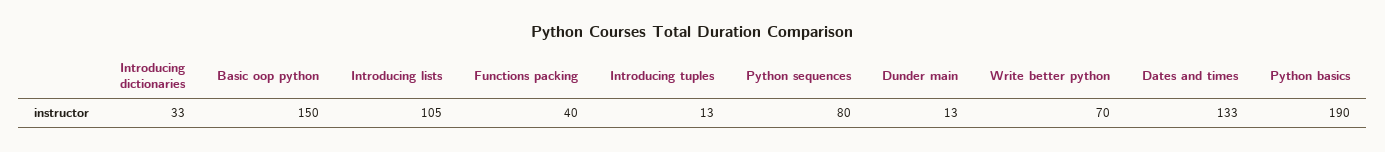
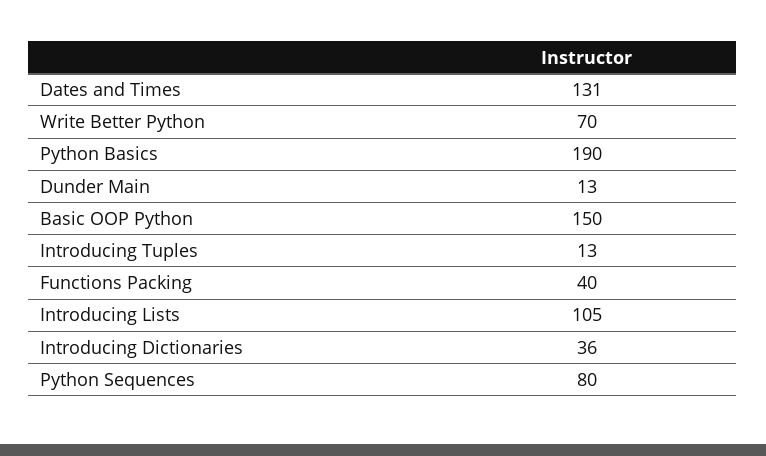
  {
-   "Introducing dictionaries": 33,
+   "Introducing dictionaries": 36,
    "Basic oop python": 150,
    "Introducing lists": 105,
    "Functions packing": 40,
    "Introducing tuples": 13,
    "Python sequences": 80,
    "Dunder main": 13,
    "Write better python": 70,
-   "Dates and times": 133,
+   "Dates and times": 131,
    "Python basics": 190
  }

